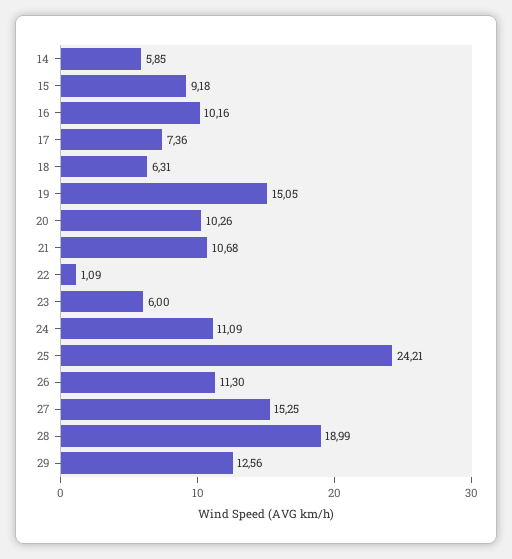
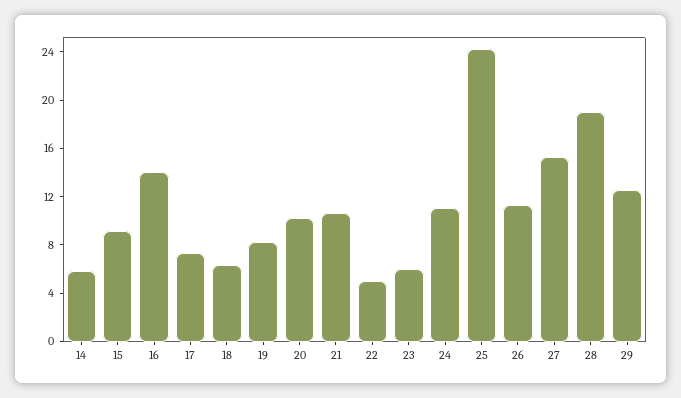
  {
    "14": 5.85,
    "15": 9.18,
-   "16": 10.16,
+   "16": 14,
    "17": 7.36,
    "18": 6.31,
-   "19": 15.05,
+   "19": 8,
    "20": 10.26,
    "21": 10.68,
-   "22": 1.09,
+   "22": 5,
    "23": 6,
    "24": 11.09,
    "25": 24.21,
    "26": 11.3,
    "27": 15.25,
    "28": 18.99,
    "29": 12.56
  }

